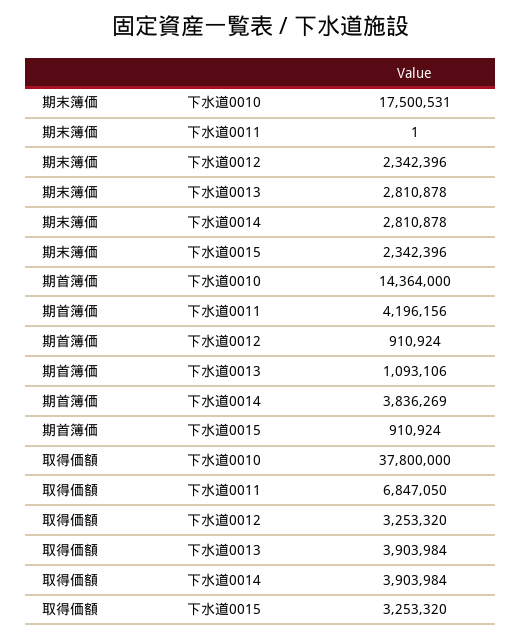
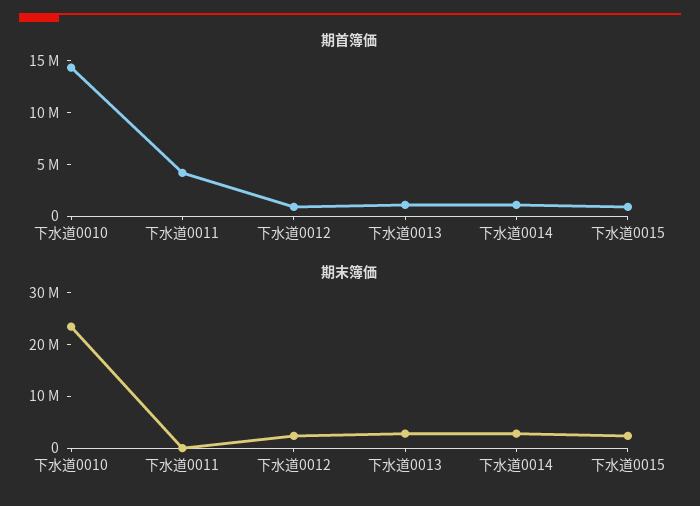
  {
    "期末簿価": {
-     "下水道0010": 17500531,
+     "下水道0010": 24000000,
      "下水道0011": 1,
      "下水道0012": 2342396,
      "下水道0013": 2810878,
      "下水道0014": 2810878,
      "下水道0015": 2342396
    },
    "期首簿価": {
      "下水道0010": 14364000,
      "下水道0011": 4196156,
      "下水道0012": 910924,
      "下水道0013": 1093106,
-     "下水道0014": 3836269,
+     "下水道0014": 1000000,
      "下水道0015": 910924
-   },
+   }
-   "取得価額": {
-     "下水道0010": 37800000,
-     "下水道0011": 6847050,
-     "下水道0012": 3253320,
-     "下水道0013": 3903984,
-     "下水道0014": 3903984,
-     "下水道0015": 3253320
-   }
  }

